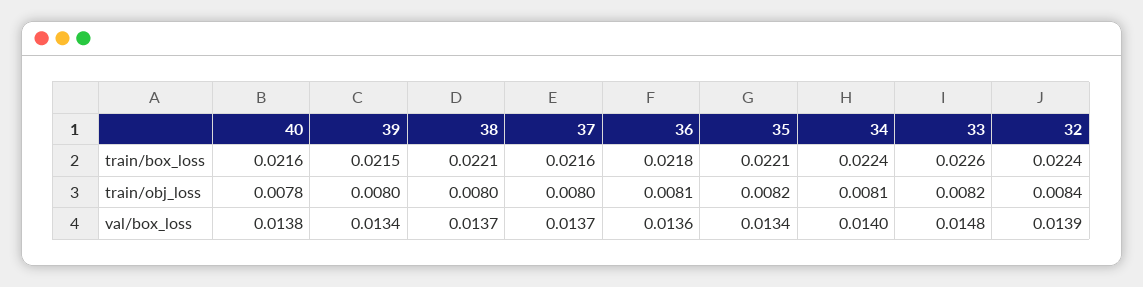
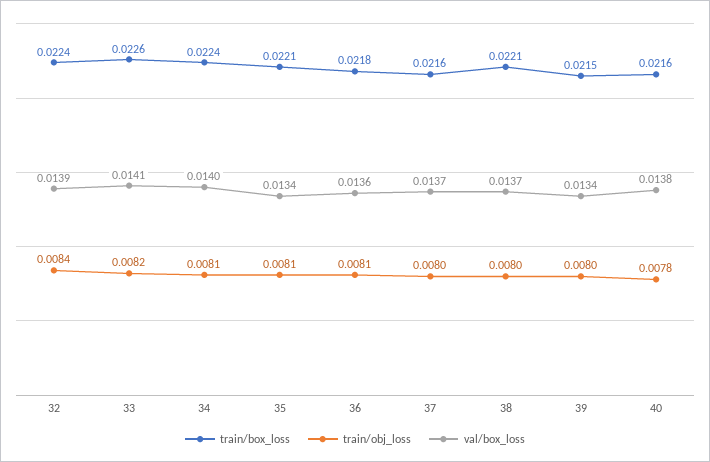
  {
    "train/box_loss": {
      "40": 0.0216,
      "39": 0.0215,
      "38": 0.0221,
      "37": 0.0216,
      "36": 0.0218,
      "35": 0.0221,
      "34": 0.0224,
      "33": 0.0226,
      "32": 0.0224
    },
    "train/obj_loss": {
      "40": 0.0078,
      "39": 0.008,
      "38": 0.008,
      "37": 0.008,
      "36": 0.0081,
-     "35": 0.0082,
+     "35": 0.0081,
      "34": 0.0081,
      "33": 0.0082,
      "32": 0.0084
    },
    "val/box_loss": {
      "40": 0.0138,
      "39": 0.0134,
      "38": 0.0137,
      "37": 0.0137,
      "36": 0.0136,
      "35": 0.0134,
      "34": 0.014,
-     "33": 0.0148,
+     "33": 0.0141,
      "32": 0.0139
    }
  }

